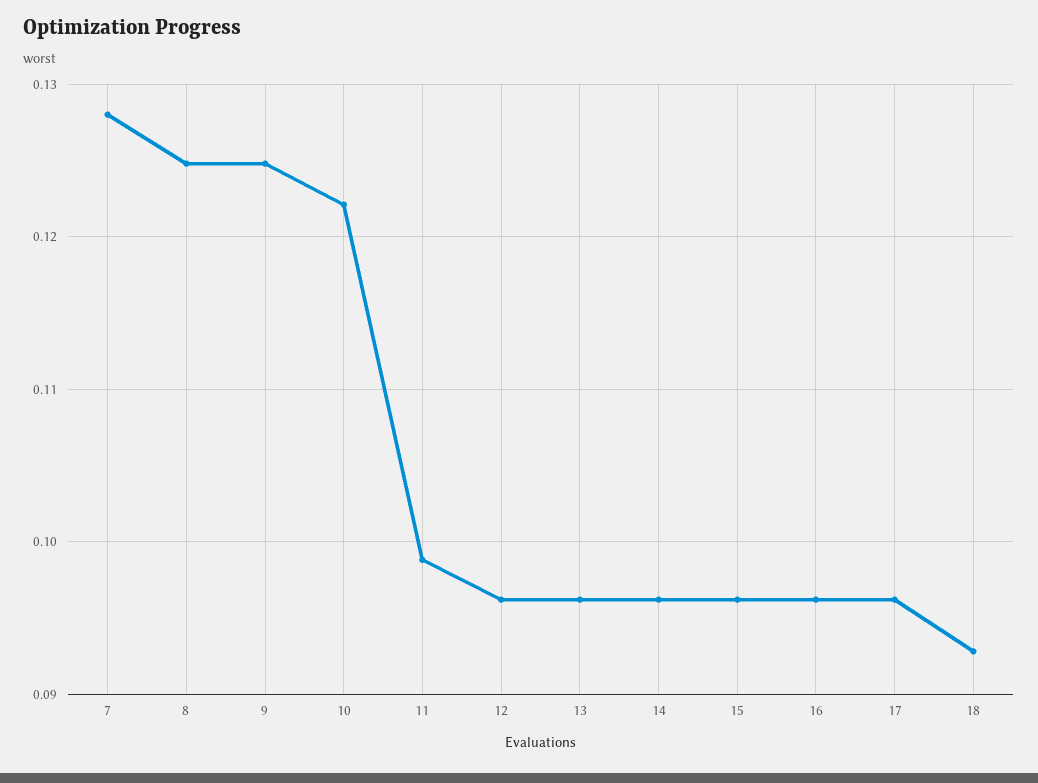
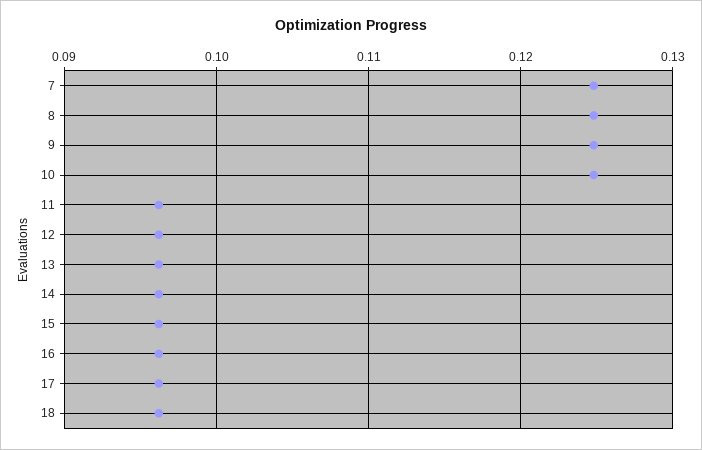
  {
-   "7": 0.128,
+   "7": 0.125,
    "8": 0.125,
    "9": 0.125,
-   "10": 0.122,
+   "10": 0.125,
-   "11": 0.099,
+   "11": 0.096,
    "12": 0.096,
    "13": 0.096,
    "14": 0.096,
    "15": 0.096,
    "16": 0.096,
    "17": 0.096,
-   "18": 0.093
+   "18": 0.096
  }

